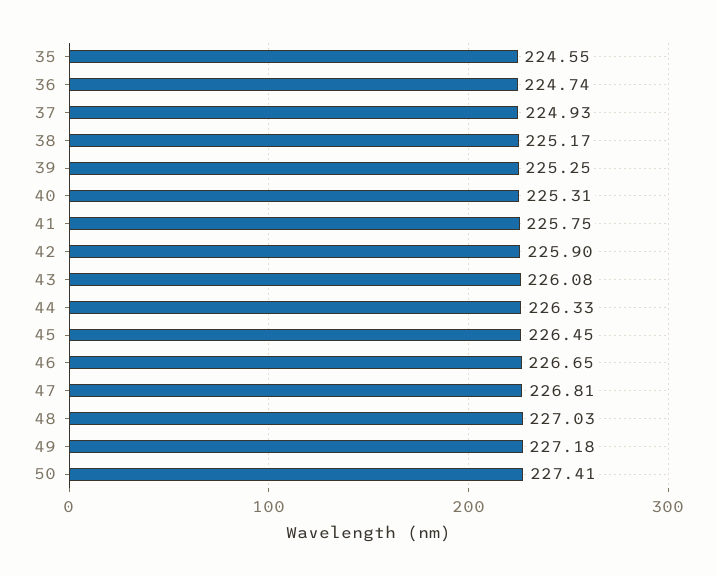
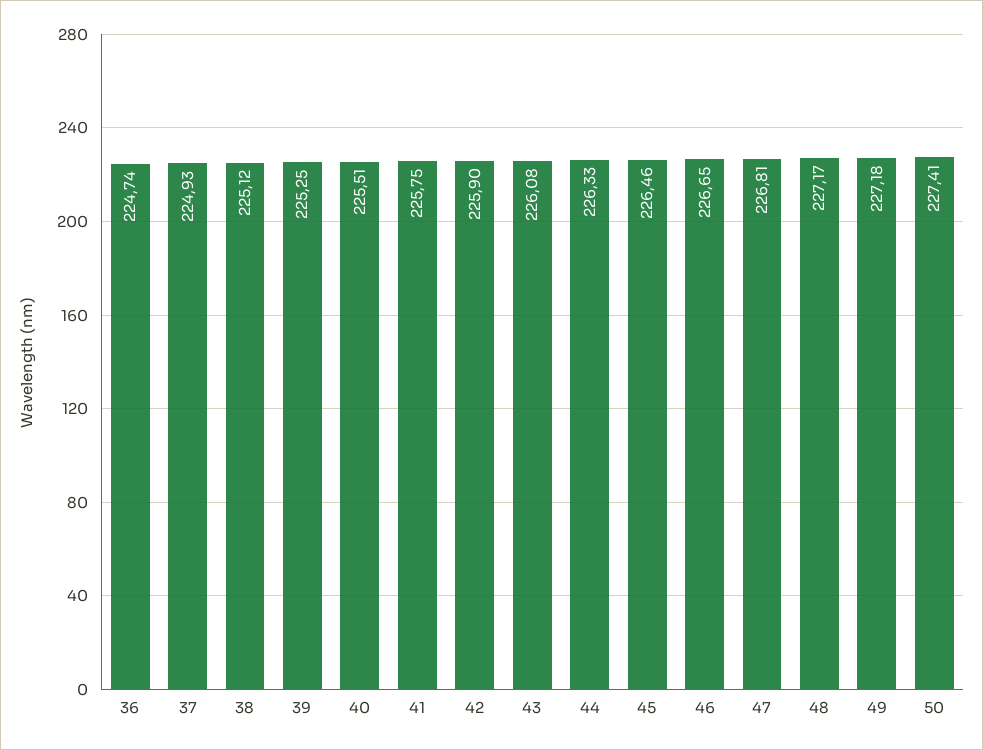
  {
-   "35": 224.55,
    "36": 224.74,
    "37": 224.93,
-   "38": 225.17,
+   "38": 225.12,
    "39": 225.25,
-   "40": 225.31,
+   "40": 225.51,
    "41": 225.75,
    "42": 225.9,
    "43": 226.08,
    "44": 226.33,
-   "45": 226.45,
+   "45": 226.46,
    "46": 226.65,
    "47": 226.81,
-   "48": 227.03,
+   "48": 227.17,
    "49": 227.18,
    "50": 227.41
  }

